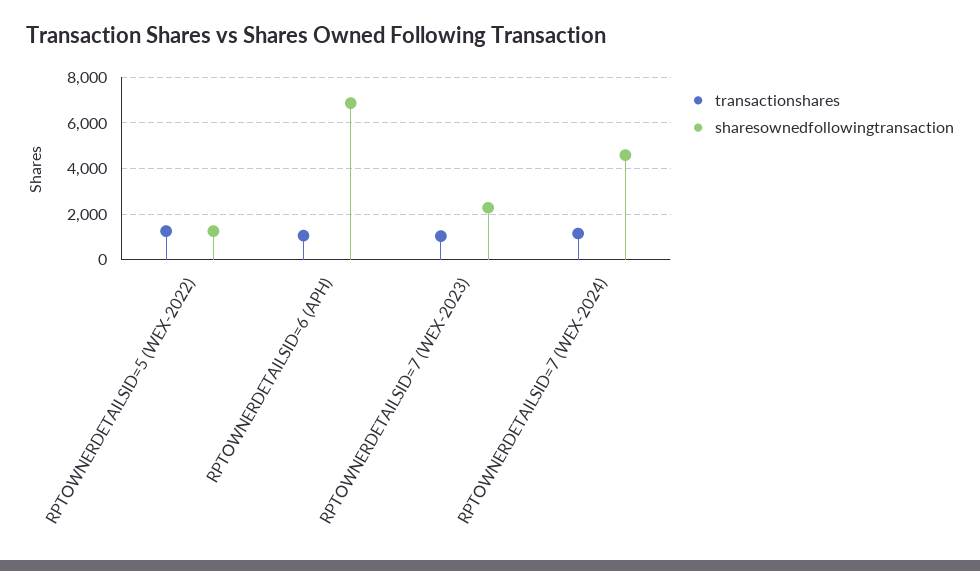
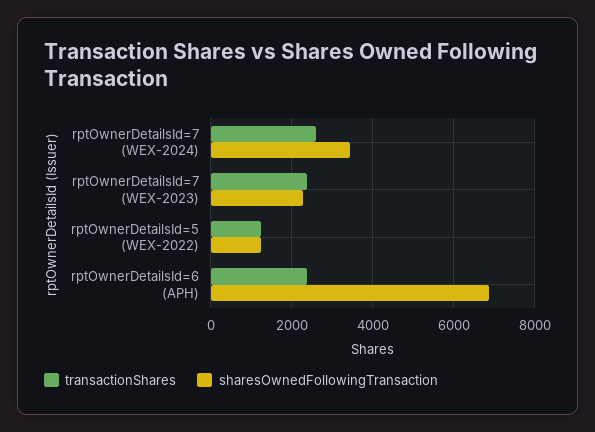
  {
    "transactionshares": {
      "RPTOWNERDETAILSID=5 (WEX-2022)": 1200,
-     "RPTOWNERDETAILSID=6 (APH)": 1000,
+     "RPTOWNERDETAILSID=6 (APH)": 2400,
-     "RPTOWNERDETAILSID=7 (WEX-2023)": 1000,
+     "RPTOWNERDETAILSID=7 (WEX-2023)": 2400,
-     "RPTOWNERDETAILSID=7 (WEX-2024)": 1000
+     "RPTOWNERDETAILSID=7 (WEX-2024)": 2600
    },
    "sharesownedfollowingtransaction": {
      "RPTOWNERDETAILSID=5 (WEX-2022)": 1200,
      "RPTOWNERDETAILSID=6 (APH)": 6800,
      "RPTOWNERDETAILSID=7 (WEX-2023)": 2200,
-     "RPTOWNERDETAILSID=7 (WEX-2024)": 4500
+     "RPTOWNERDETAILSID=7 (WEX-2024)": 3400
    }
  }

